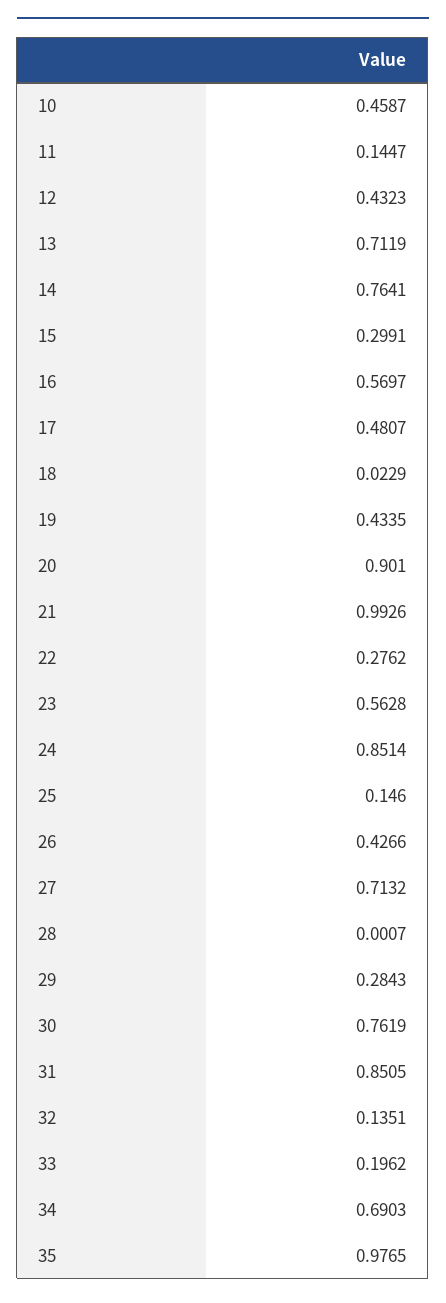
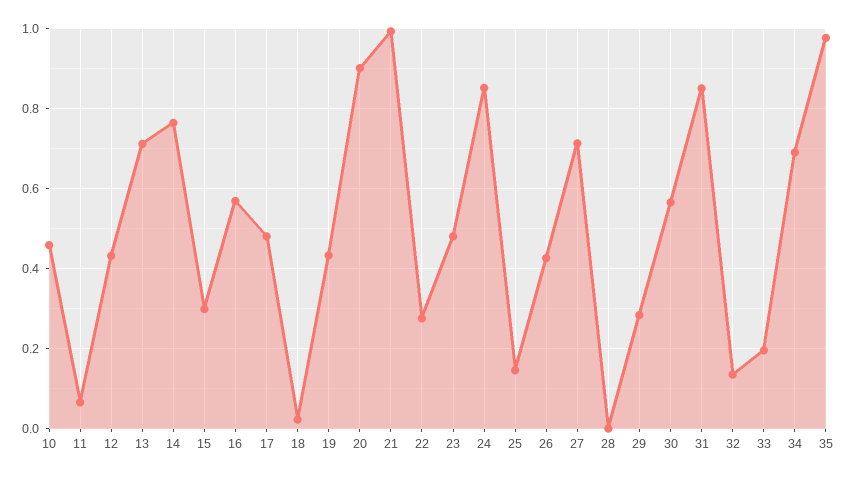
  {
    "10": 0.4587,
-   "11": 0.1447,
+   "11": 0.06,
    "12": 0.4323,
    "13": 0.7119,
    "14": 0.7641,
    "15": 0.2991,
    "16": 0.5697,
    "17": 0.4807,
    "18": 0.0229,
    "19": 0.4335,
    "20": 0.901,
    "21": 0.9926,
    "22": 0.2762,
-   "23": 0.5628,
+   "23": 0.48,
    "24": 0.8514,
    "25": 0.146,
    "26": 0.4266,
    "27": 0.7132,
    "28": 0.0007,
    "29": 0.2843,
-   "30": 0.7619,
+   "30": 0.56,
    "31": 0.8505,
    "32": 0.1351,
    "33": 0.1962,
    "34": 0.6903,
    "35": 0.9765
  }

